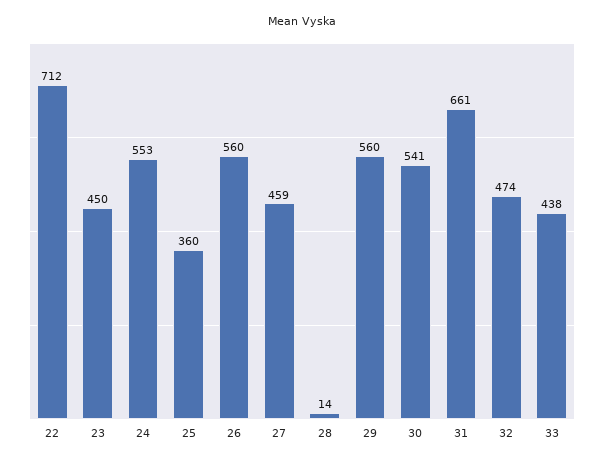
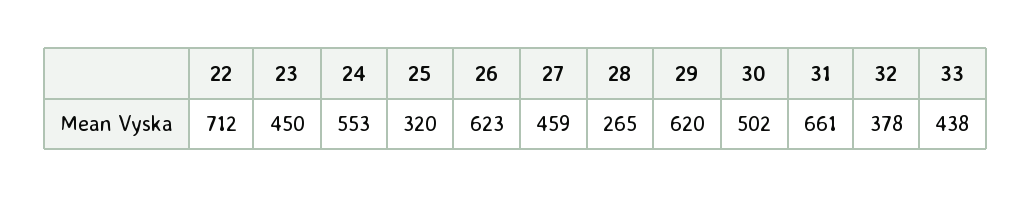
  {
    "22": 712,
    "23": 450,
    "24": 553,
-   "25": 360,
+   "25": 320,
-   "26": 560,
+   "26": 623,
    "27": 459,
-   "28": 14,
+   "28": 265,
-   "29": 560,
+   "29": 620,
-   "30": 541,
+   "30": 502,
    "31": 661,
-   "32": 474,
+   "32": 378,
    "33": 438
  }

